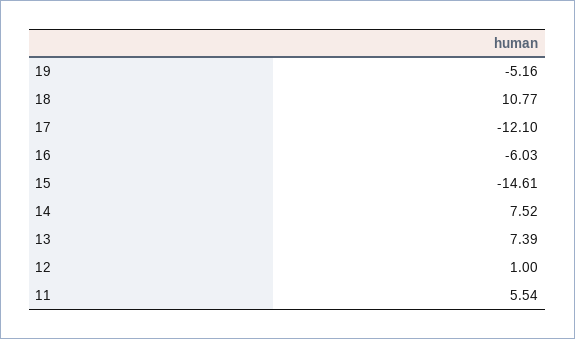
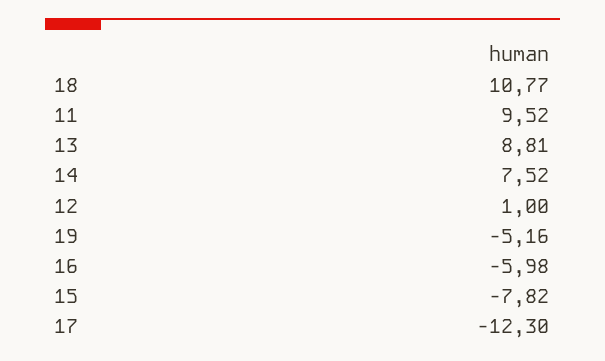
  {
    "19": -5.16,
    "18": 10.77,
-   "17": -12.1,
+   "17": -12.3,
-   "16": -6.03,
+   "16": -5.98,
-   "15": -14.61,
+   "15": -7.82,
    "14": 7.52,
-   "13": 7.39,
+   "13": 8.81,
    "12": 1,
-   "11": 5.54
+   "11": 9.52
  }

